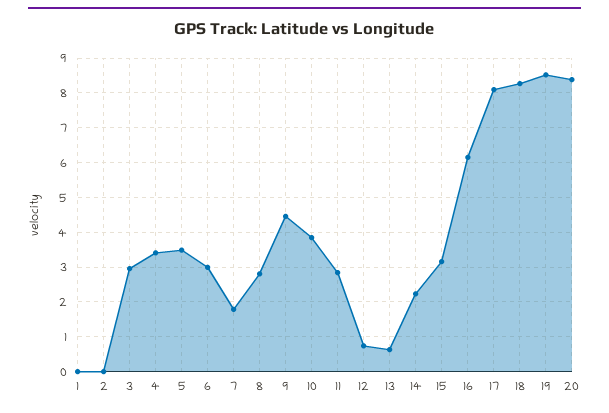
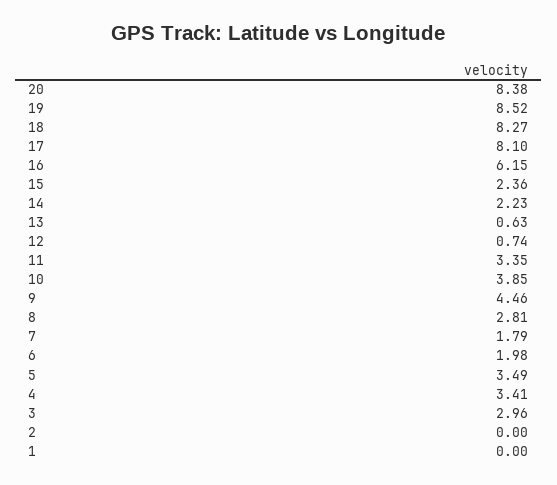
  {
    "1": 0,
    "2": 0,
    "3": 2.96,
    "4": 3.41,
    "5": 3.49,
-   "6": 3,
+   "6": 1.98,
    "7": 1.79,
    "8": 2.81,
    "9": 4.46,
    "10": 3.85,
-   "11": 2.8,
+   "11": 3.35,
    "12": 0.74,
    "13": 0.63,
    "14": 2.23,
-   "15": 3.2,
+   "15": 2.36,
    "16": 6.15,
    "17": 8.1,
    "18": 8.27,
    "19": 8.52,
    "20": 8.38
  }

